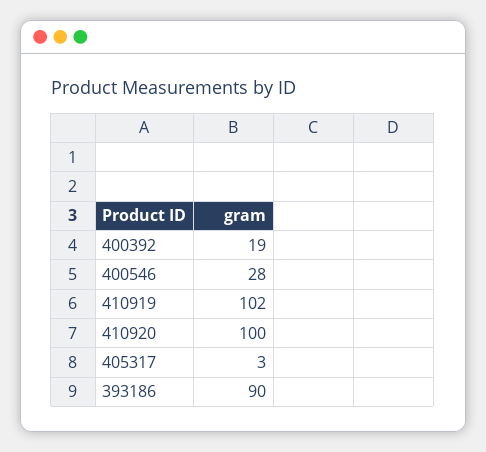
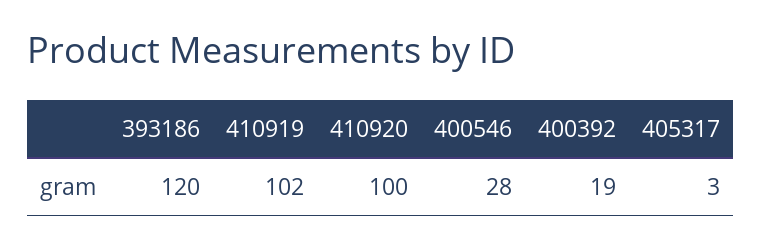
  {
    "400392": 19,
    "400546": 28,
    "410919": 102,
    "410920": 100,
    "405317": 3,
-   "393186": 90
+   "393186": 120
  }

